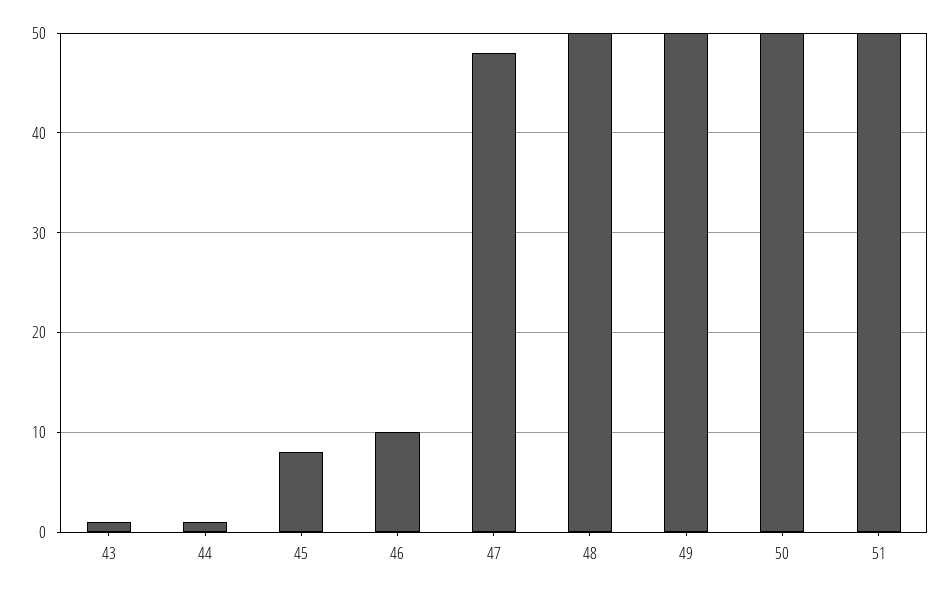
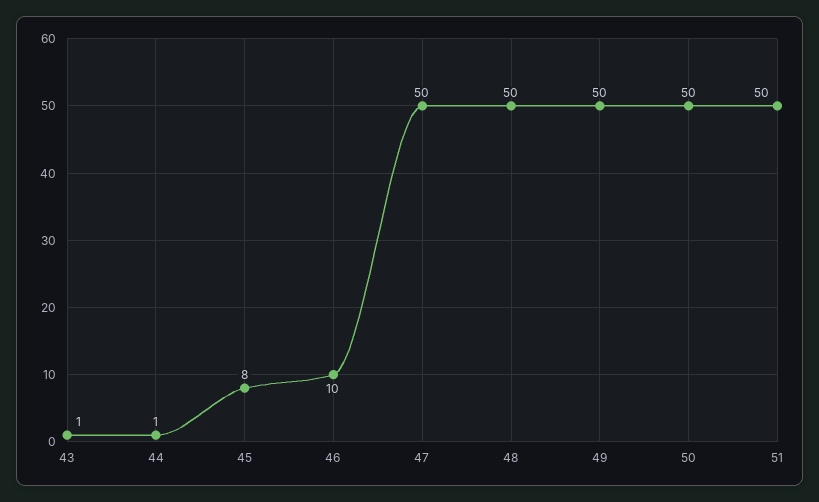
  {
    "43": 1,
    "44": 1,
    "45": 8,
    "46": 10,
-   "47": 48,
+   "47": 50,
    "48": 50,
    "49": 50,
    "50": 50,
    "51": 50
  }

